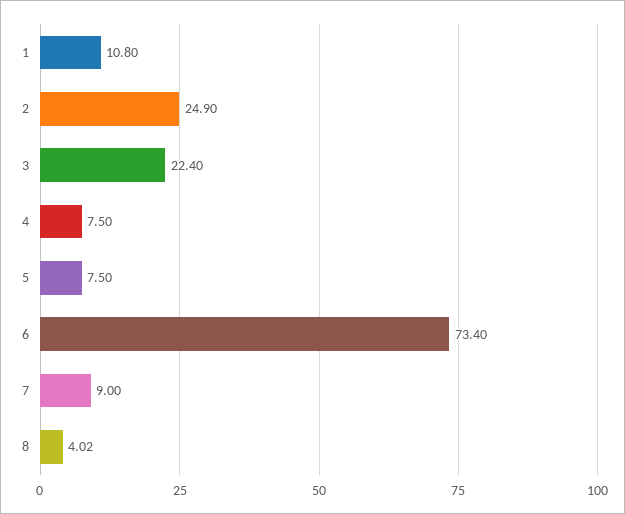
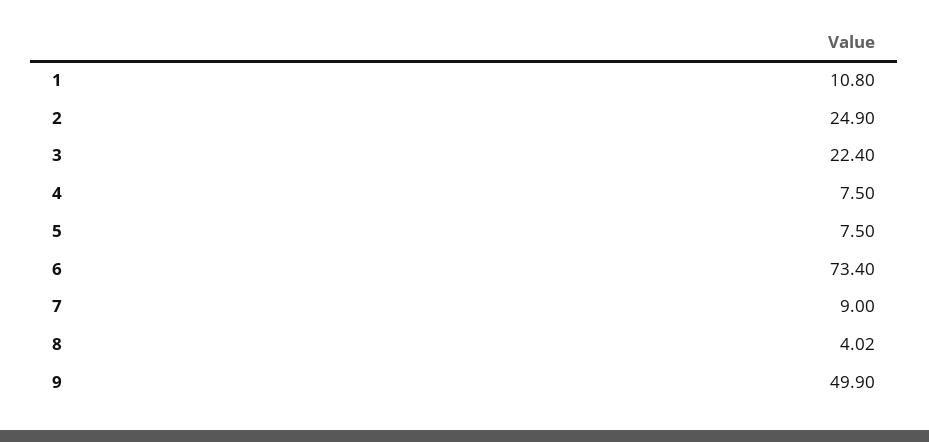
  {
    "1": 10.8,
    "2": 24.9,
    "3": 22.4,
    "4": 7.5,
    "5": 7.5,
    "6": 73.4,
    "7": 9,
-   "8": 4.02
+   "8": 4.02,
+   "9": 49.9
  }

